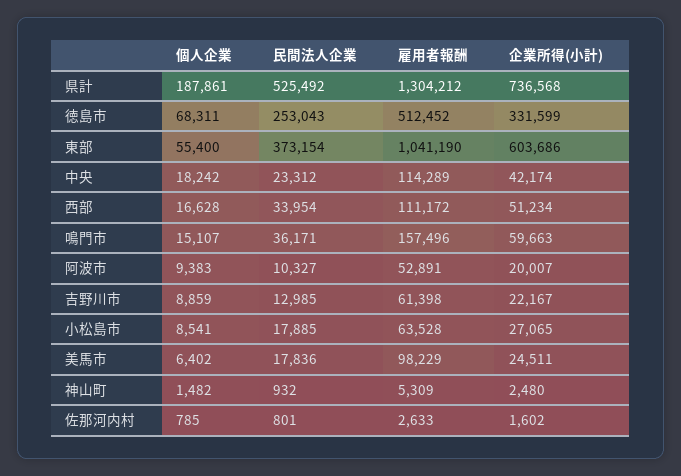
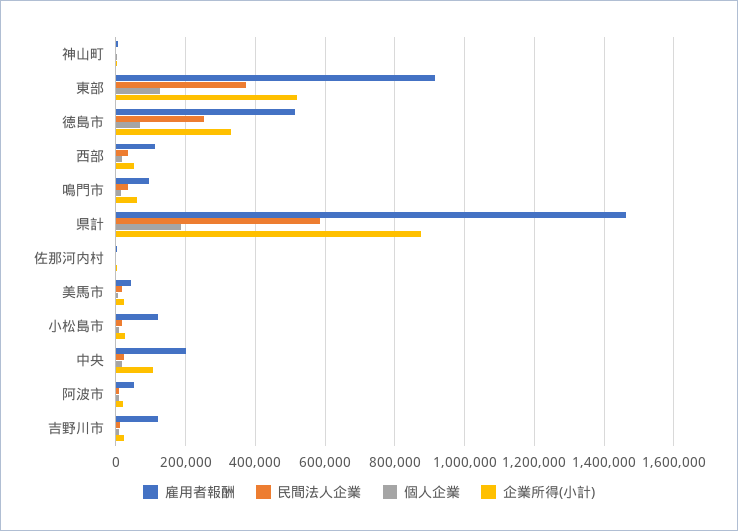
  {
    "個人企業": {
      "県計": 187861,
      "徳島市": 68311,
-     "東部": 55400,
+     "東部": 120000,
      "中央": 18242,
      "西部": 16628,
      "鳴門市": 15107,
      "阿波市": 9383,
      "吉野川市": 8859,
      "小松島市": 8541,
      "美馬市": 6402,
      "神山町": 1482,
      "佐那河内村": 785
    },
    "民間法人企業": {
-     "県計": 525492,
+     "県計": 580000,
      "徳島市": 253043,
      "東部": 373154,
      "中央": 23312,
      "西部": 33954,
      "鳴門市": 36171,
      "阿波市": 10327,
      "吉野川市": 12985,
      "小松島市": 17885,
      "美馬市": 17836,
      "神山町": 932,
      "佐那河内村": 801
    },
    "雇用者報酬": {
-     "県計": 1304212,
+     "県計": 1460000,
      "徳島市": 512452,
-     "東部": 1041190,
+     "東部": 920000,
-     "中央": 114289,
+     "中央": 200000,
      "西部": 111172,
-     "鳴門市": 157496,
+     "鳴門市": 100000,
      "阿波市": 52891,
-     "吉野川市": 61398,
+     "吉野川市": 120000,
-     "小松島市": 63528,
+     "小松島市": 120000,
-     "美馬市": 98229,
+     "美馬市": 40000,
      "神山町": 5309,
      "佐那河内村": 2633
    },
    "企業所得(小計)": {
-     "県計": 736568,
+     "県計": 880000,
      "徳島市": 331599,
-     "東部": 603686,
+     "東部": 520000,
-     "中央": 42174,
+     "中央": 100000,
      "西部": 51234,
      "鳴門市": 59663,
      "阿波市": 20007,
      "吉野川市": 22167,
      "小松島市": 27065,
      "美馬市": 24511,
      "神山町": 2480,
      "佐那河内村": 1602
    }
  }

